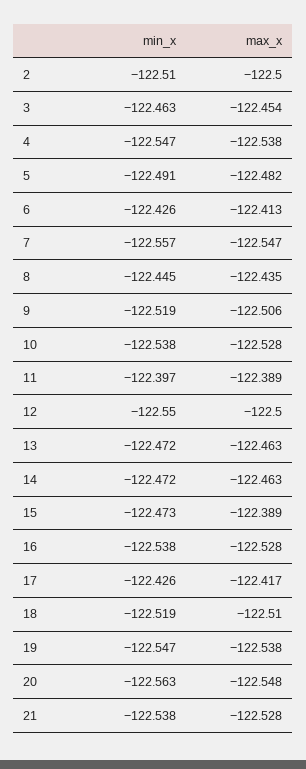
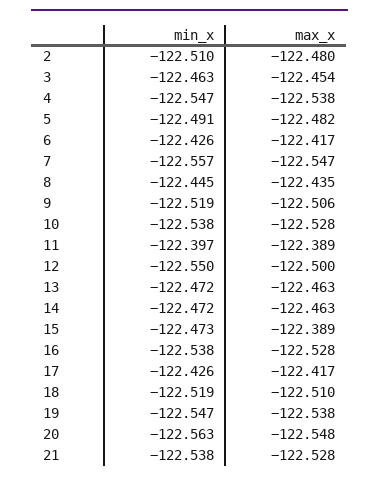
  {
    "min_x": {
      "2": -122.51,
      "3": -122.463,
      "4": -122.547,
      "5": -122.491,
      "6": -122.426,
      "7": -122.557,
      "8": -122.445,
      "9": -122.519,
      "10": -122.538,
      "11": -122.397,
      "12": -122.55,
      "13": -122.472,
      "14": -122.472,
      "15": -122.473,
      "16": -122.538,
      "17": -122.426,
      "18": -122.519,
      "19": -122.547,
      "20": -122.563,
      "21": -122.538
    },
    "max_x": {
-     "2": -122.5,
+     "2": -122.48,
      "3": -122.454,
      "4": -122.538,
      "5": -122.482,
-     "6": -122.413,
+     "6": -122.417,
      "7": -122.547,
      "8": -122.435,
      "9": -122.506,
      "10": -122.528,
      "11": -122.389,
      "12": -122.5,
      "13": -122.463,
      "14": -122.463,
      "15": -122.389,
      "16": -122.528,
      "17": -122.417,
      "18": -122.51,
      "19": -122.538,
      "20": -122.548,
      "21": -122.528
    }
  }

